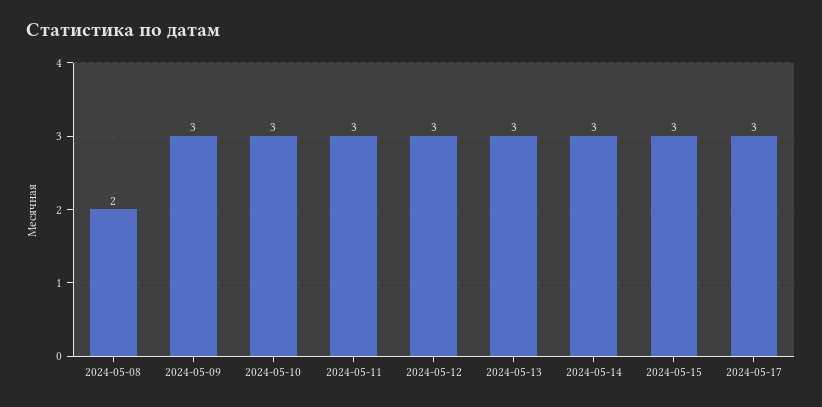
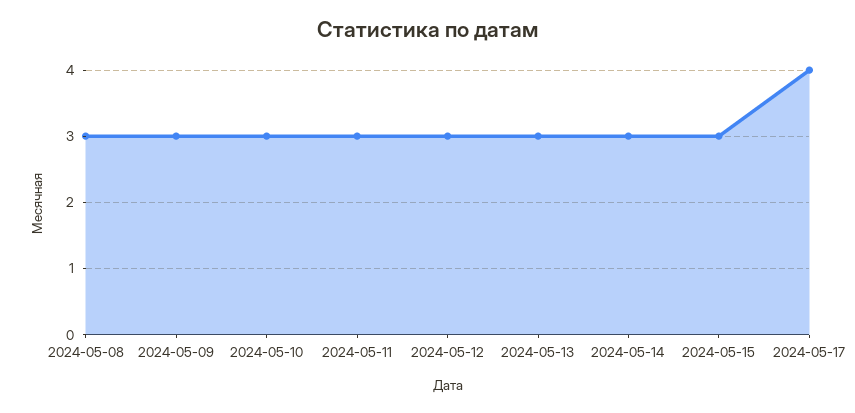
  {
-   "2024-05-08": 2,
+   "2024-05-08": 3,
    "2024-05-09": 3,
    "2024-05-10": 3,
    "2024-05-11": 3,
    "2024-05-12": 3,
    "2024-05-13": 3,
    "2024-05-14": 3,
    "2024-05-15": 3,
-   "2024-05-17": 3
+   "2024-05-17": 4
  }

